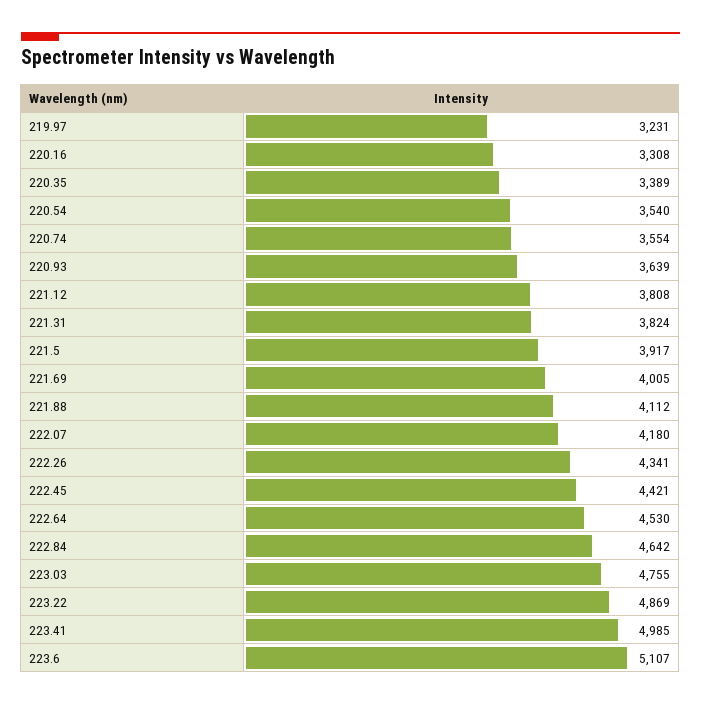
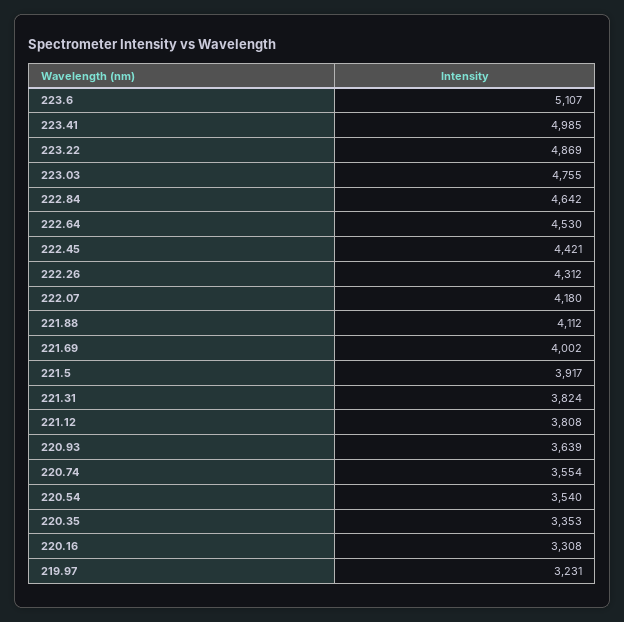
  {
    "219.97": 3231,
    "220.16": 3308,
-   "220.35": 3389,
+   "220.35": 3353,
    "220.54": 3540,
    "220.74": 3554,
    "220.93": 3639,
    "221.12": 3808,
    "221.31": 3824,
    "221.5": 3917,
-   "221.69": 4005,
+   "221.69": 4002,
    "221.88": 4112,
    "222.07": 4180,
-   "222.26": 4341,
+   "222.26": 4312,
    "222.45": 4421,
    "222.64": 4530,
    "222.84": 4642,
    "223.03": 4755,
    "223.22": 4869,
    "223.41": 4985,
    "223.6": 5107
  }

